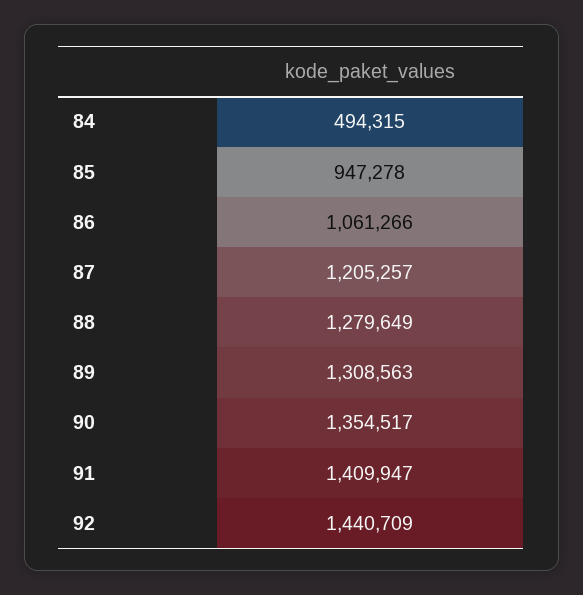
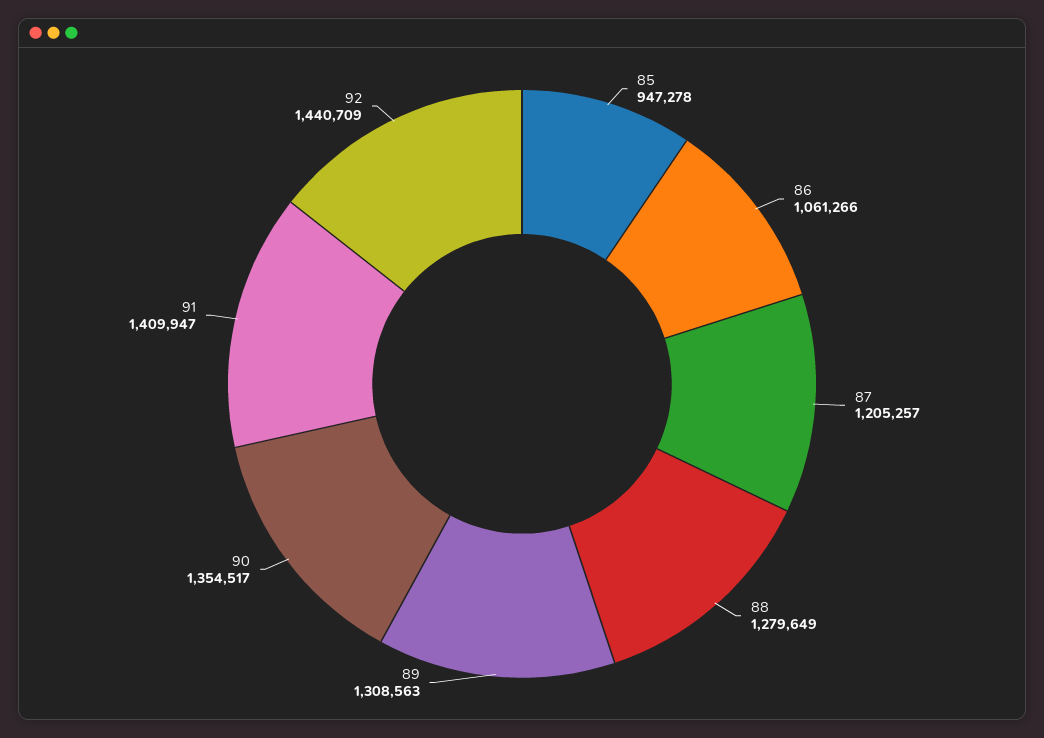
  {
-   "84": 494315,
    "85": 947278,
    "86": 1061266,
    "87": 1205257,
    "88": 1279649,
    "89": 1308563,
    "90": 1354517,
    "91": 1409947,
    "92": 1440709
  }

